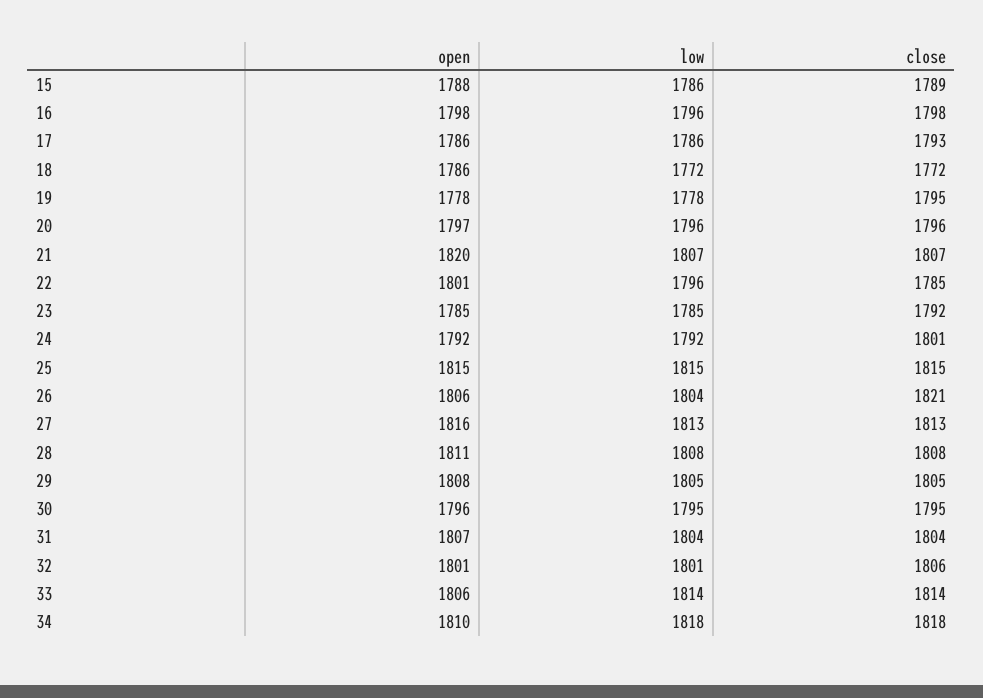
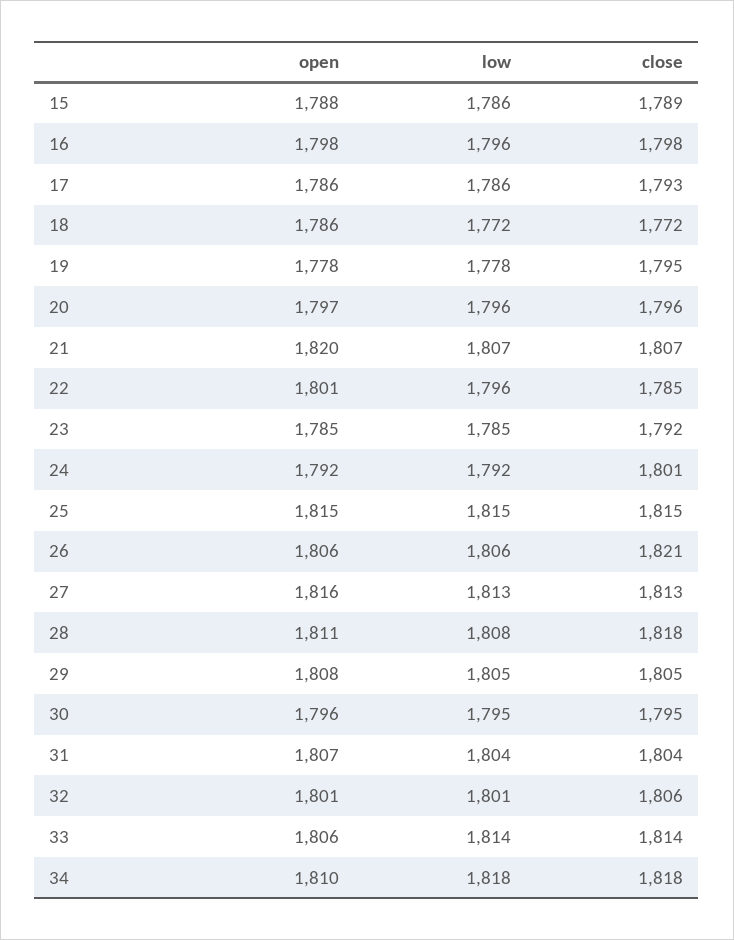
  {
    "open": {
      "15": 1788,
      "16": 1798,
      "17": 1786,
      "18": 1786,
      "19": 1778,
      "20": 1797,
      "21": 1820,
      "22": 1801,
      "23": 1785,
      "24": 1792,
      "25": 1815,
      "26": 1806,
      "27": 1816,
      "28": 1811,
      "29": 1808,
      "30": 1796,
      "31": 1807,
      "32": 1801,
      "33": 1806,
      "34": 1810
    },
    "low": {
      "15": 1786,
      "16": 1796,
      "17": 1786,
      "18": 1772,
      "19": 1778,
      "20": 1796,
      "21": 1807,
      "22": 1796,
      "23": 1785,
      "24": 1792,
      "25": 1815,
-     "26": 1804,
+     "26": 1806,
      "27": 1813,
      "28": 1808,
      "29": 1805,
      "30": 1795,
      "31": 1804,
      "32": 1801,
      "33": 1814,
      "34": 1818
    },
    "close": {
      "15": 1789,
      "16": 1798,
      "17": 1793,
      "18": 1772,
      "19": 1795,
      "20": 1796,
      "21": 1807,
      "22": 1785,
      "23": 1792,
      "24": 1801,
      "25": 1815,
      "26": 1821,
      "27": 1813,
-     "28": 1808,
+     "28": 1818,
      "29": 1805,
      "30": 1795,
      "31": 1804,
      "32": 1806,
      "33": 1814,
      "34": 1818
    }
  }

